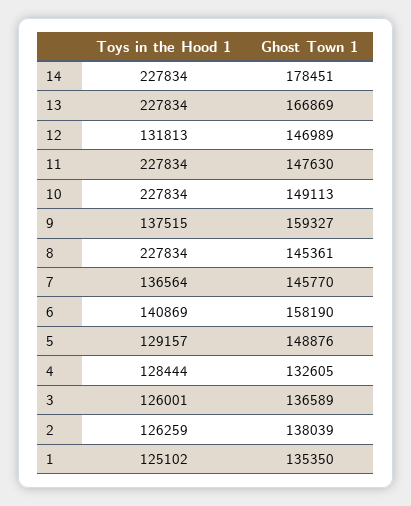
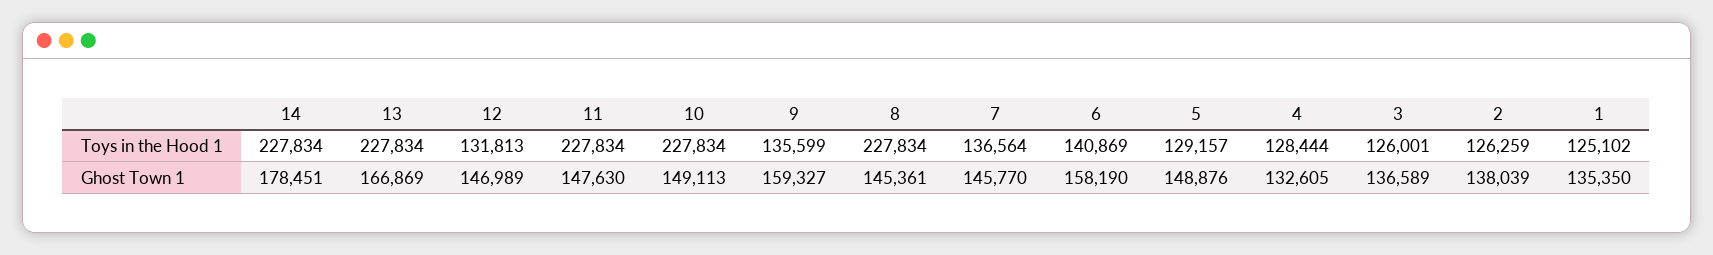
  {
    "Toys in the Hood 1": {
      "14": 227834,
      "13": 227834,
      "12": 131813,
      "11": 227834,
      "10": 227834,
-     "9": 137515,
+     "9": 135599,
      "8": 227834,
      "7": 136564,
      "6": 140869,
      "5": 129157,
      "4": 128444,
      "3": 126001,
      "2": 126259,
      "1": 125102
    },
    "Ghost Town 1": {
      "14": 178451,
      "13": 166869,
      "12": 146989,
      "11": 147630,
      "10": 149113,
      "9": 159327,
      "8": 145361,
      "7": 145770,
      "6": 158190,
      "5": 148876,
      "4": 132605,
      "3": 136589,
      "2": 138039,
      "1": 135350
    }
  }

